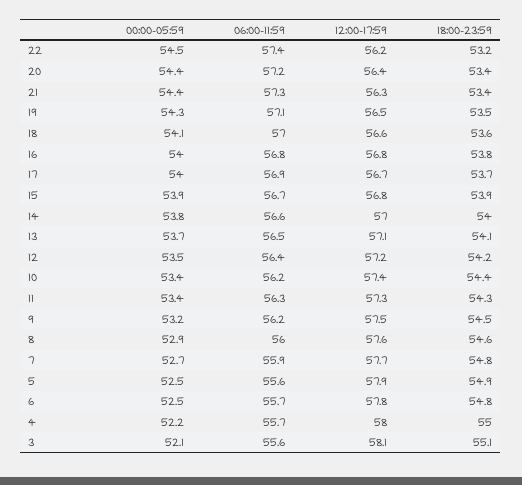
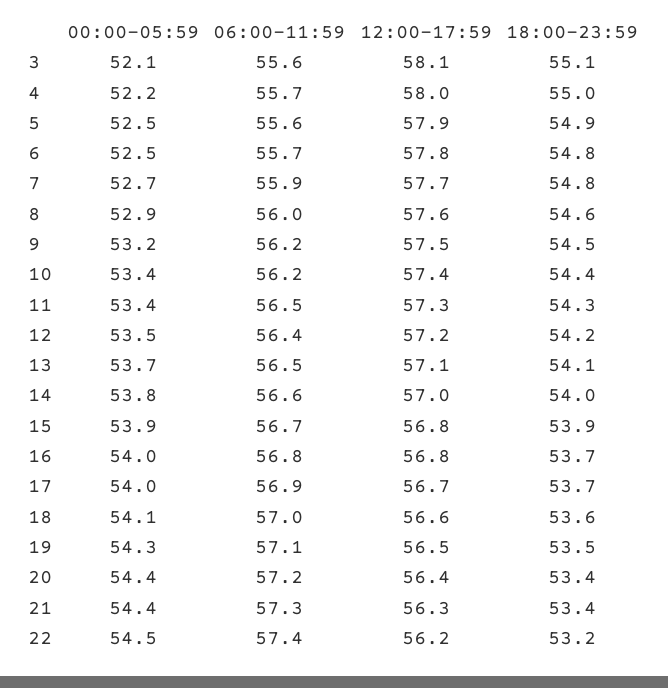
  {
    "00:00-05:59": {
      "22": 54.5,
      "20": 54.4,
      "21": 54.4,
      "19": 54.3,
      "18": 54.1,
      "16": 54,
      "17": 54,
      "15": 53.9,
      "14": 53.8,
      "13": 53.7,
      "12": 53.5,
      "10": 53.4,
      "11": 53.4,
      "9": 53.2,
      "8": 52.9,
      "7": 52.7,
      "5": 52.5,
      "6": 52.5,
      "4": 52.2,
      "3": 52.1
    },
    "06:00-11:59": {
      "22": 57.4,
      "20": 57.2,
      "21": 57.3,
      "19": 57.1,
      "18": 57,
      "16": 56.8,
      "17": 56.9,
      "15": 56.7,
      "14": 56.6,
      "13": 56.5,
      "12": 56.4,
      "10": 56.2,
-     "11": 56.3,
+     "11": 56.5,
      "9": 56.2,
      "8": 56,
      "7": 55.9,
      "5": 55.6,
      "6": 55.7,
      "4": 55.7,
      "3": 55.6
    },
    "12:00-17:59": {
      "22": 56.2,
      "20": 56.4,
      "21": 56.3,
      "19": 56.5,
      "18": 56.6,
      "16": 56.8,
      "17": 56.7,
      "15": 56.8,
      "14": 57,
      "13": 57.1,
      "12": 57.2,
      "10": 57.4,
      "11": 57.3,
      "9": 57.5,
      "8": 57.6,
      "7": 57.7,
      "5": 57.9,
      "6": 57.8,
      "4": 58,
      "3": 58.1
    },
    "18:00-23:59": {
      "22": 53.2,
      "20": 53.4,
      "21": 53.4,
      "19": 53.5,
      "18": 53.6,
-     "16": 53.8,
+     "16": 53.7,
      "17": 53.7,
      "15": 53.9,
      "14": 54,
      "13": 54.1,
      "12": 54.2,
      "10": 54.4,
      "11": 54.3,
      "9": 54.5,
      "8": 54.6,
      "7": 54.8,
      "5": 54.9,
      "6": 54.8,
      "4": 55,
      "3": 55.1
    }
  }

